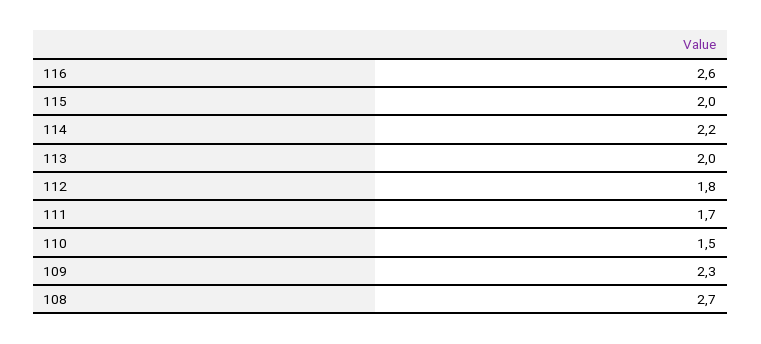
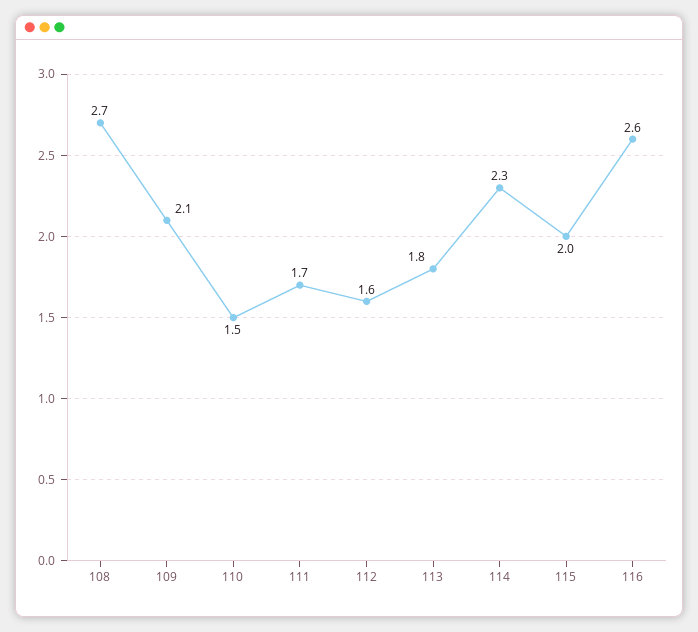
  {
    "116": 2.6,
    "115": 2,
-   "114": 2.2,
+   "114": 2.3,
-   "113": 2,
+   "113": 1.8,
-   "112": 1.8,
+   "112": 1.6,
    "111": 1.7,
    "110": 1.5,
-   "109": 2.3,
+   "109": 2.1,
    "108": 2.7
  }

